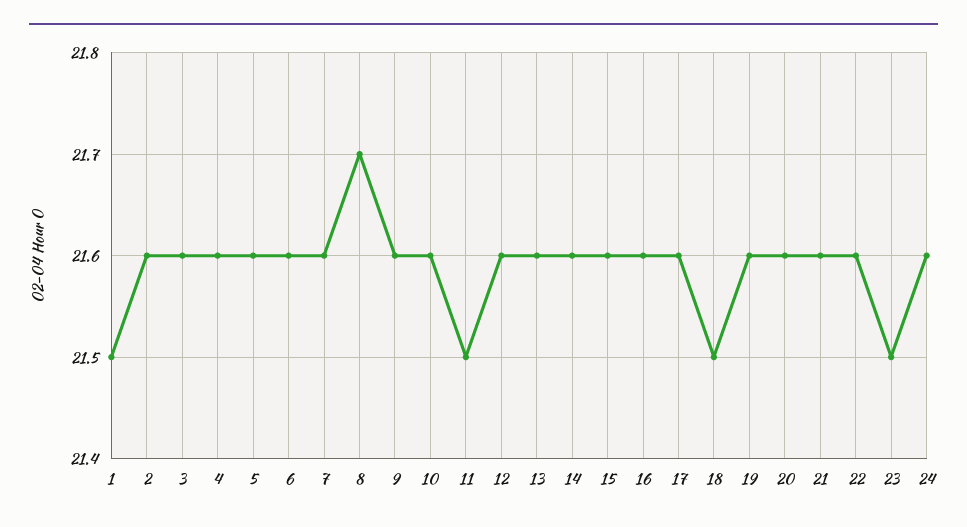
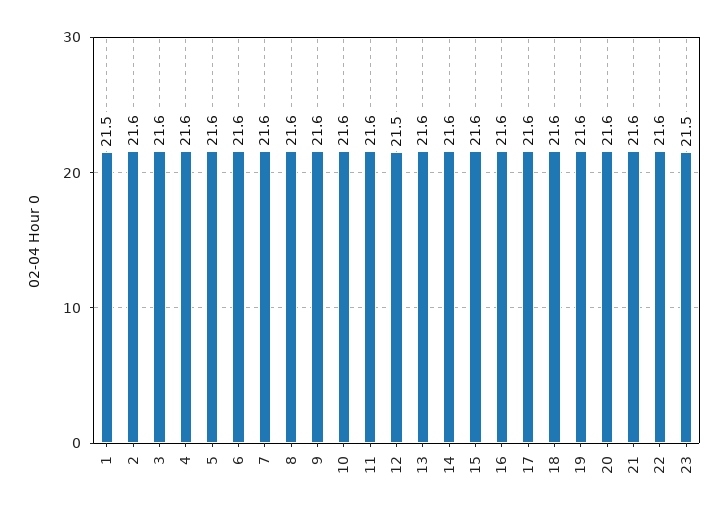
  {
    "1": 21.5,
    "2": 21.6,
    "3": 21.6,
    "4": 21.6,
    "5": 21.6,
    "6": 21.6,
    "7": 21.6,
-   "8": 21.7,
+   "8": 21.6,
    "9": 21.6,
    "10": 21.6,
-   "11": 21.5,
+   "11": 21.6,
-   "12": 21.6,
+   "12": 21.5,
    "13": 21.6,
    "14": 21.6,
    "15": 21.6,
    "16": 21.6,
    "17": 21.6,
-   "18": 21.5,
+   "18": 21.6,
    "19": 21.6,
    "20": 21.6,
    "21": 21.6,
    "22": 21.6,
-   "23": 21.5,
+   "23": 21.5
-   "24": 21.6
  }

